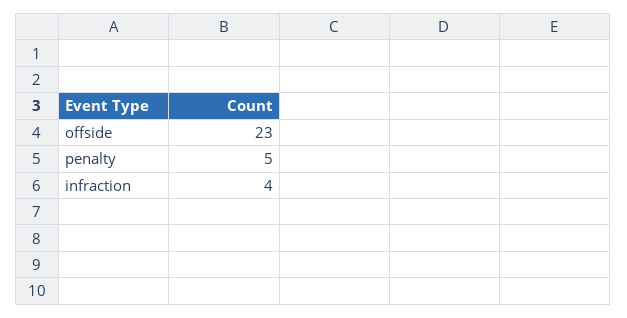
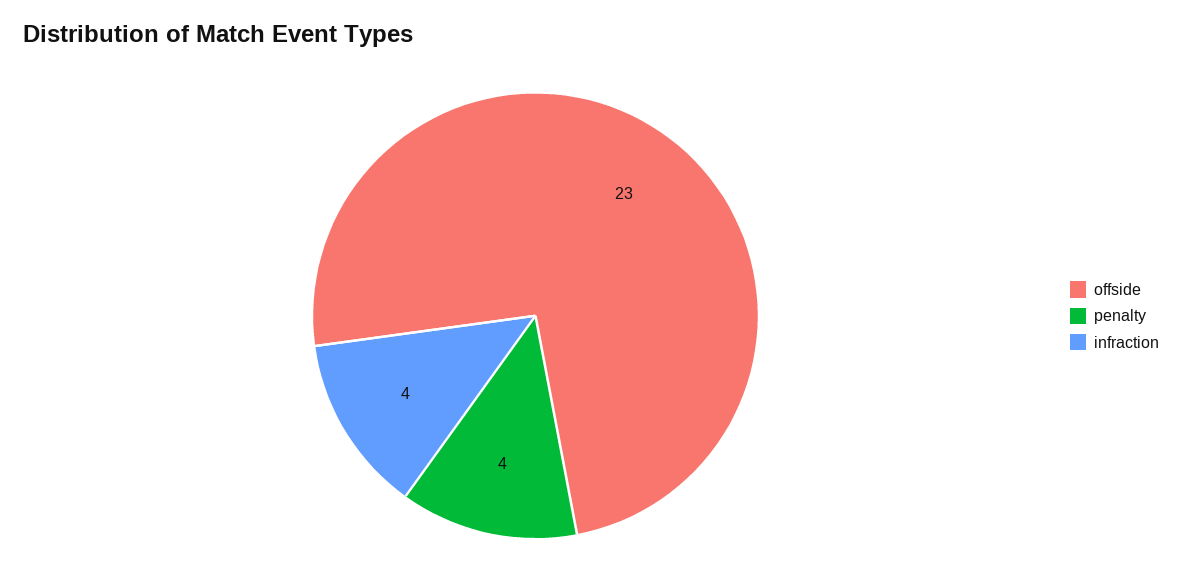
  {
    "offside": 23,
-   "penalty": 5,
+   "penalty": 4,
    "infraction": 4
  }

